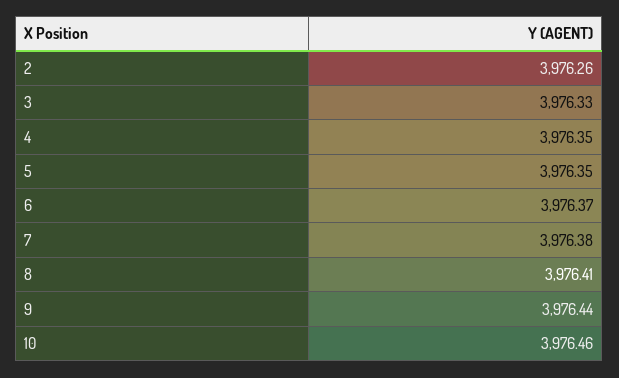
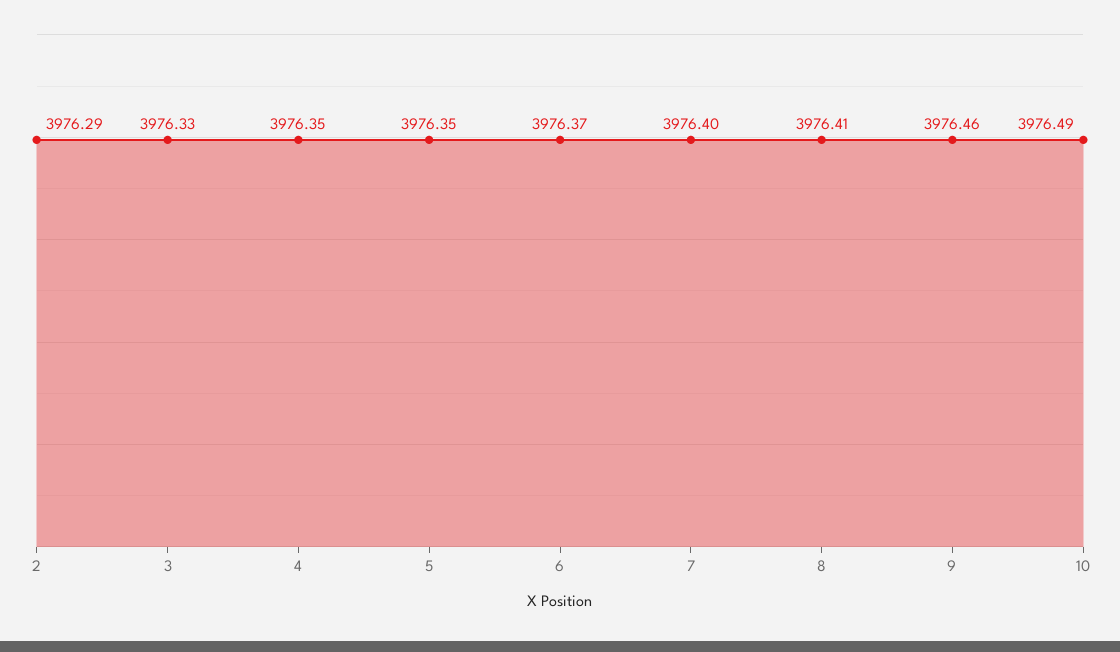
  {
-   "2": 3976.26,
+   "2": 3976.29,
    "3": 3976.33,
    "4": 3976.35,
    "5": 3976.35,
    "6": 3976.37,
-   "7": 3976.38,
+   "7": 3976.4,
    "8": 3976.41,
-   "9": 3976.44,
+   "9": 3976.46,
-   "10": 3976.46
+   "10": 3976.49
  }

